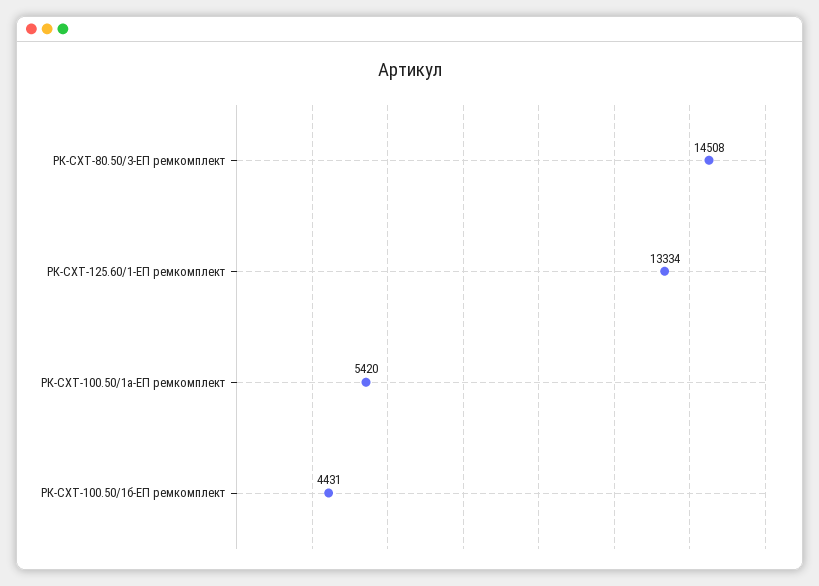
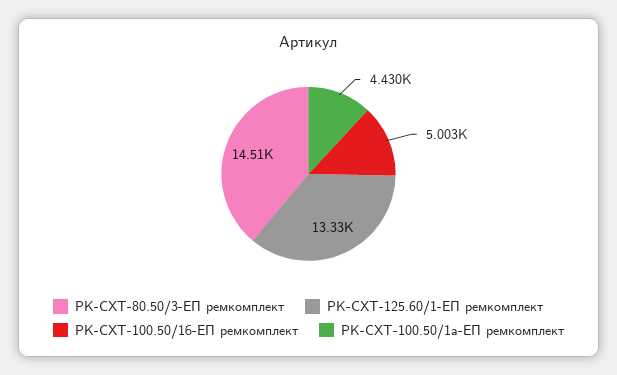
  {
    "РК-СХТ-80.50/3-ЕП ремкомплект": 14508,
    "РК-СХТ-125.60/1-ЕП ремкомплект": 13334,
-   "РК-СХТ-100.50/1а-ЕП ремкомплект": 5420,
+   "РК-СХТ-100.50/1а-ЕП ремкомплект": 4430,
-   "РК-СХТ-100.50/1б-ЕП ремкомплект": 4431
+   "РК-СХТ-100.50/1б-ЕП ремкомплект": 5003
  }

